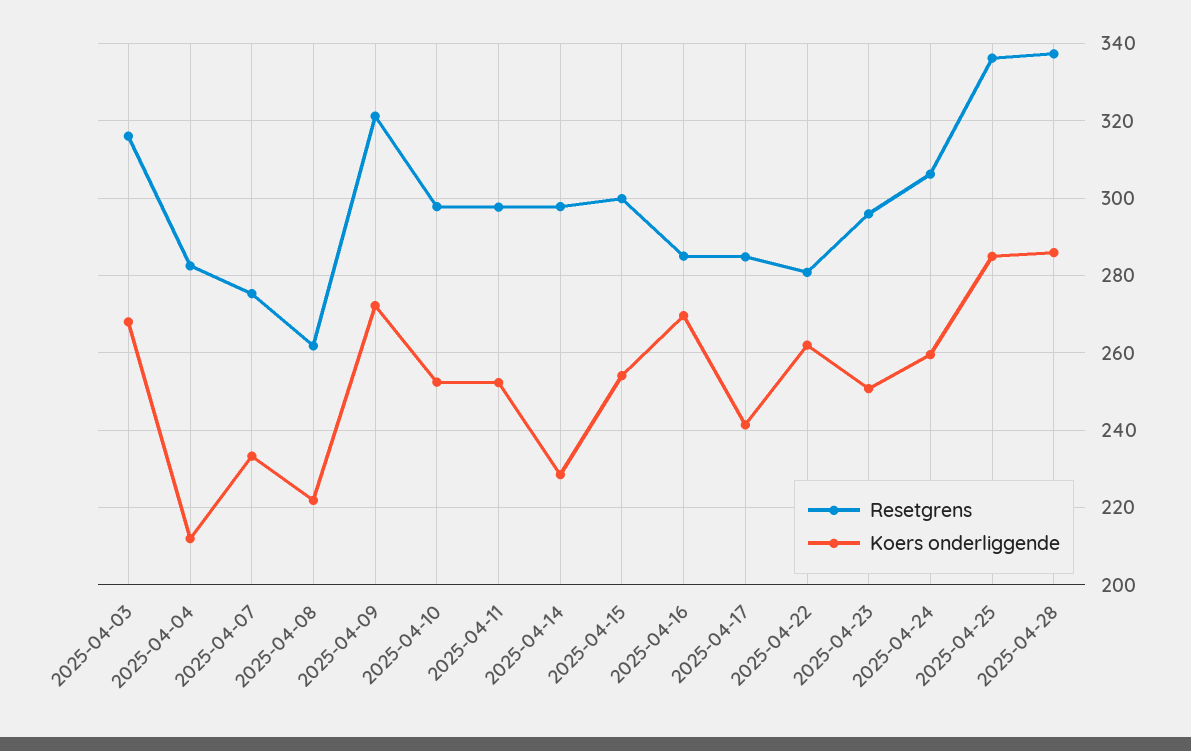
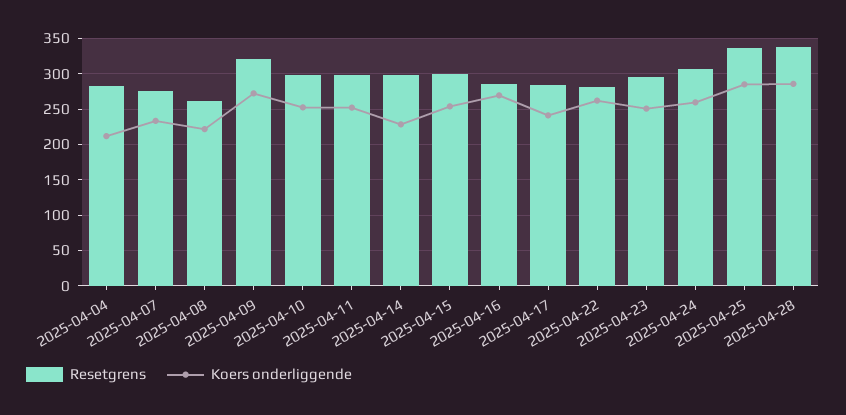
  {
    "Resetgrens": {
-     "2025-04-03": 316,
      "2025-04-04": 282,
      "2025-04-07": 276,
      "2025-04-08": 262,
      "2025-04-09": 322,
      "2025-04-10": 298,
      "2025-04-11": 298,
      "2025-04-14": 298,
      "2025-04-15": 300,
      "2025-04-16": 286,
      "2025-04-17": 284,
      "2025-04-22": 280,
      "2025-04-23": 296,
      "2025-04-24": 306,
      "2025-04-25": 336,
      "2025-04-28": 338
    },
    "Koers onderliggende": {
-     "2025-04-03": 268,
      "2025-04-04": 212,
      "2025-04-07": 234,
      "2025-04-08": 222,
      "2025-04-09": 272,
      "2025-04-10": 252,
      "2025-04-11": 252,
      "2025-04-14": 228,
      "2025-04-15": 254,
      "2025-04-16": 270,
      "2025-04-17": 242,
      "2025-04-22": 262,
      "2025-04-23": 250,
      "2025-04-24": 260,
      "2025-04-25": 284,
      "2025-04-28": 286
    }
  }

